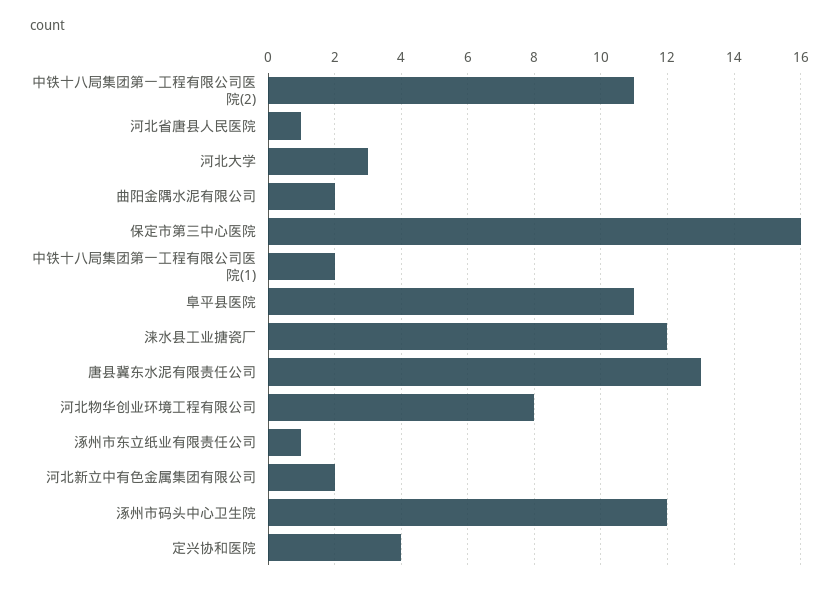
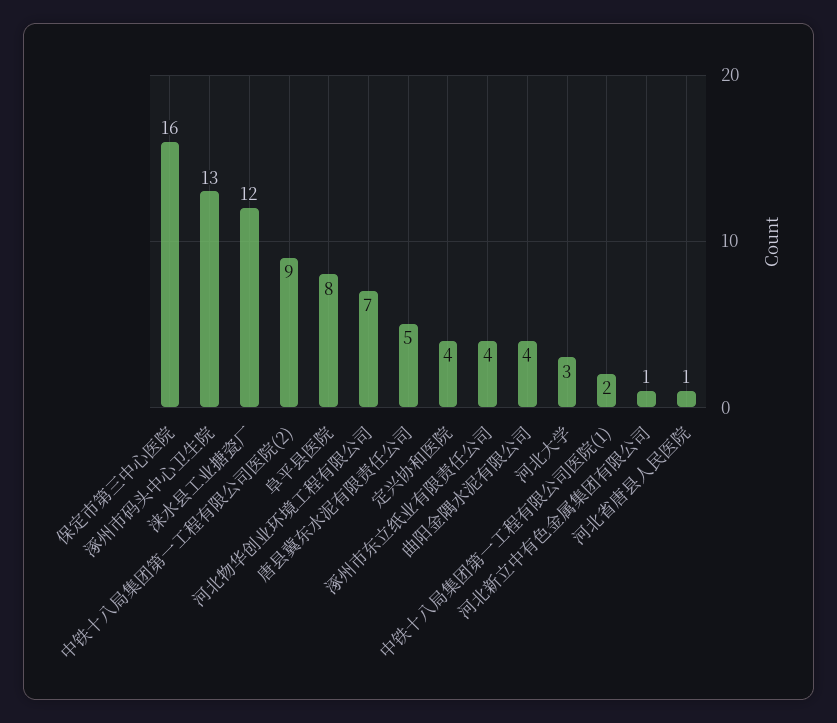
  {
-   "中铁十八局集团第一工程有限公司医院(2)": 11,
+   "中铁十八局集团第一工程有限公司医院(2)": 9,
    "河北省唐县人民医院": 1,
    "河北大学": 3,
-   "曲阳金隅水泥有限公司": 2,
+   "曲阳金隅水泥有限公司": 4,
    "保定市第三中心医院": 16,
    "中铁十八局集团第一工程有限公司医院(1)": 2,
-   "阜平县医院": 11,
+   "阜平县医院": 8,
    "涞水县工业搪瓷厂": 12,
-   "唐县冀东水泥有限责任公司": 13,
+   "唐县冀东水泥有限责任公司": 5,
-   "河北物华创业环境工程有限公司": 8,
+   "河北物华创业环境工程有限公司": 7,
-   "涿州市东立纸业有限责任公司": 1,
+   "涿州市东立纸业有限责任公司": 4,
-   "河北新立中有色金属集团有限公司": 2,
+   "河北新立中有色金属集团有限公司": 1,
-   "涿州市码头中心卫生院": 12,
+   "涿州市码头中心卫生院": 13,
    "定兴协和医院": 4
  }

